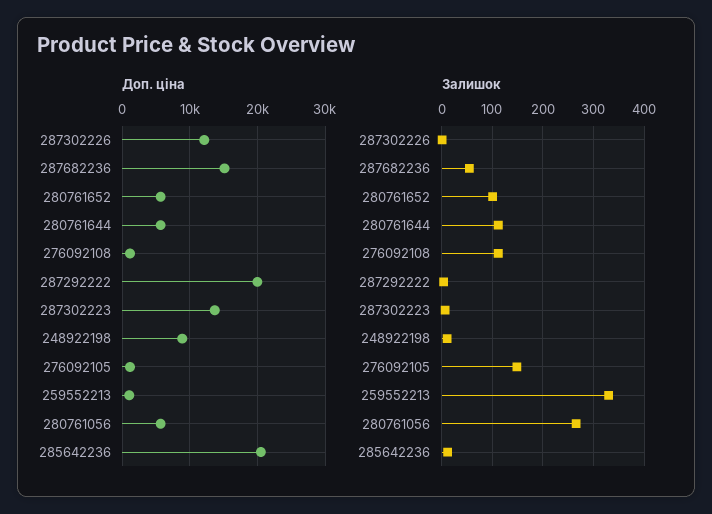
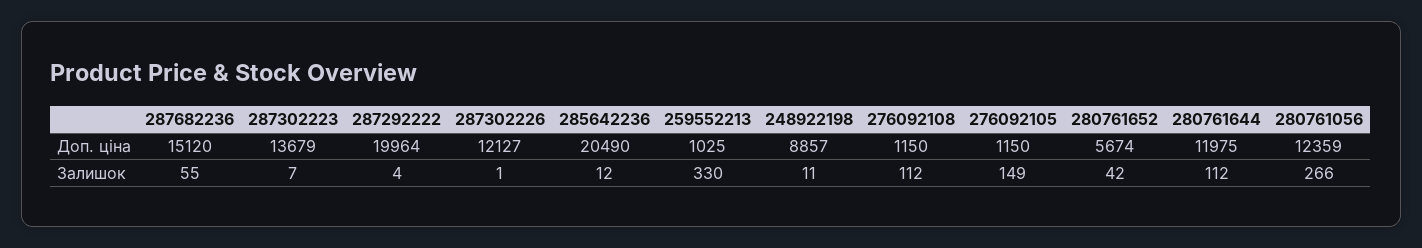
  {
    "Доп. ціна": {
      "287302226": 12127,
      "287682236": 15120,
      "280761652": 5674,
-     "280761644": 6000,
+     "280761644": 11975,
      "276092108": 1150,
      "287292222": 19964,
      "287302223": 13679,
      "248922198": 8857,
      "276092105": 1150,
      "259552213": 1025,
-     "280761056": 6000,
+     "280761056": 12359,
      "285642236": 20490
    },
    "Залишок": {
      "287302226": 1,
      "287682236": 55,
-     "280761652": 100,
+     "280761652": 42,
      "280761644": 112,
      "276092108": 112,
      "287292222": 4,
      "287302223": 7,
      "248922198": 11,
      "276092105": 149,
      "259552213": 330,
      "280761056": 266,
      "285642236": 12
    }
  }

